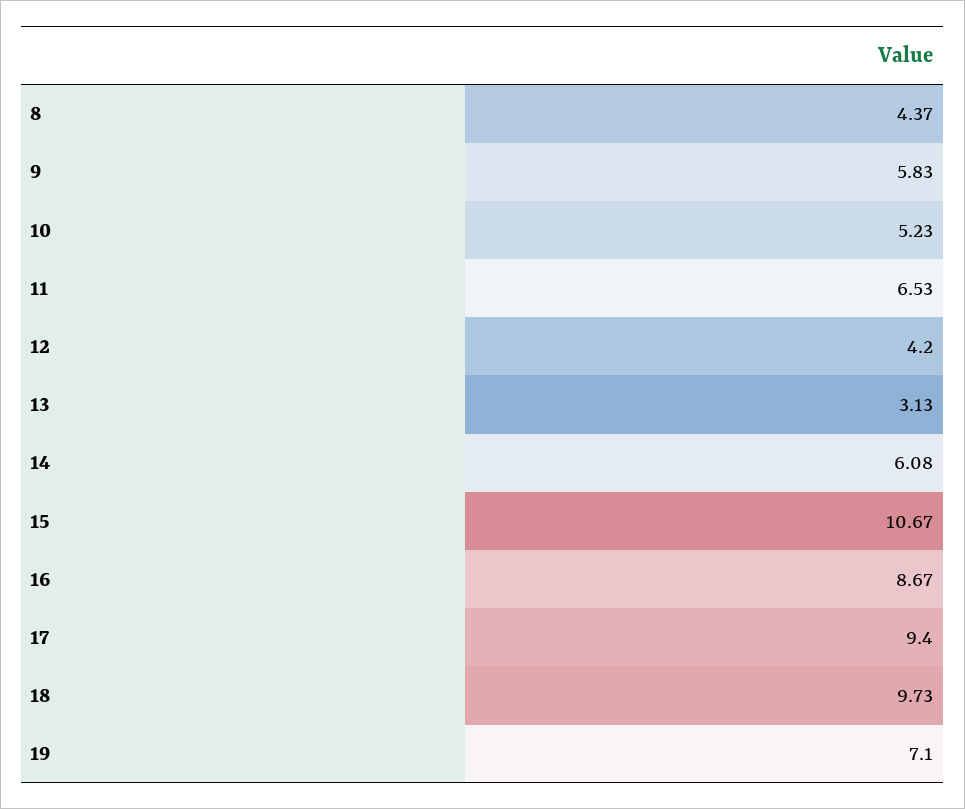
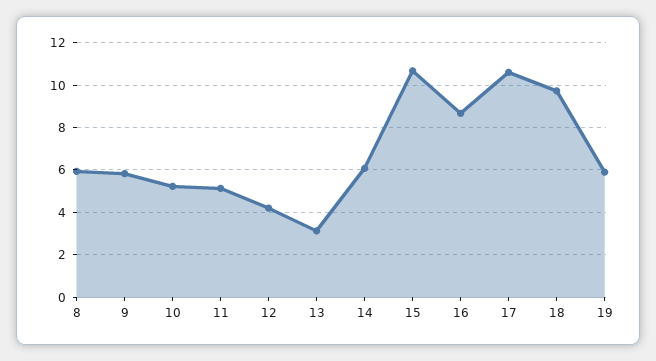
  {
-   "8": 4.37,
+   "8": 6,
    "9": 5.83,
    "10": 5.23,
-   "11": 6.53,
+   "11": 5,
    "12": 4.2,
    "13": 3.13,
    "14": 6.08,
    "15": 10.67,
    "16": 8.67,
-   "17": 9.4,
+   "17": 10.5,
    "18": 9.73,
-   "19": 7.1
+   "19": 6
  }

